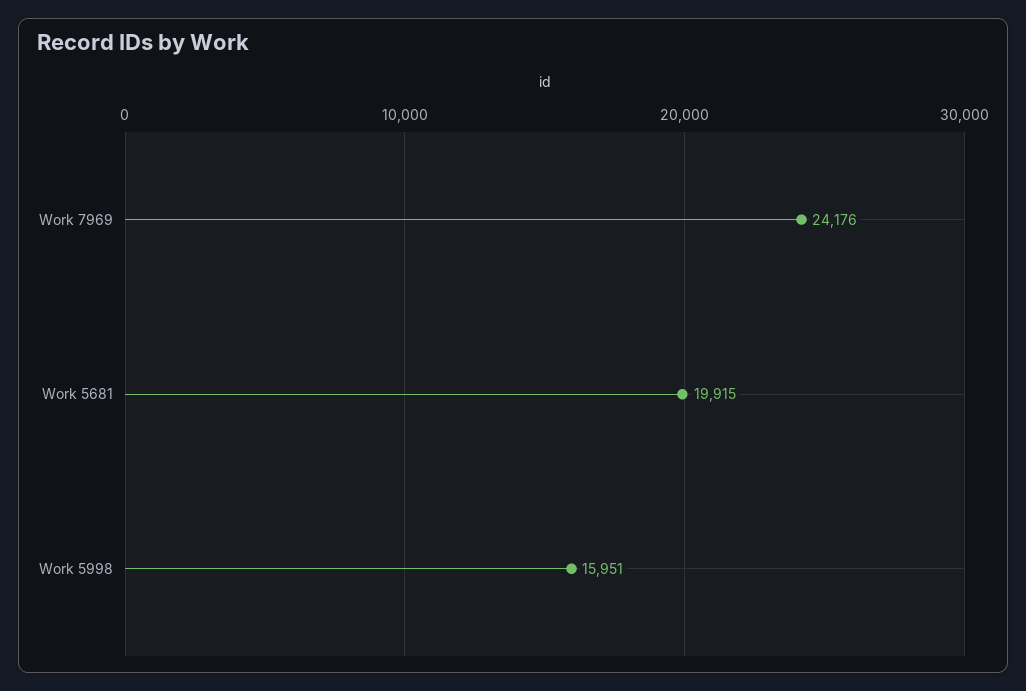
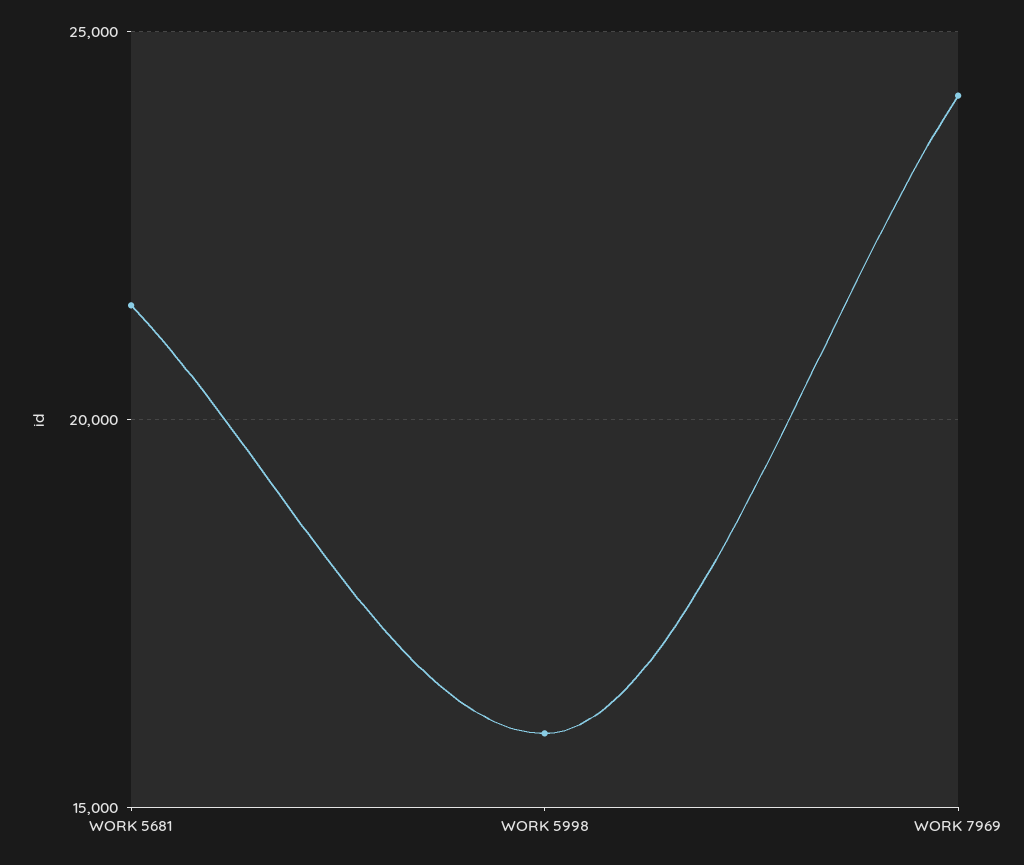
  {
    "Work 7969": 24176,
-   "Work 5681": 19915,
+   "Work 5681": 21500,
    "Work 5998": 15951
  }

